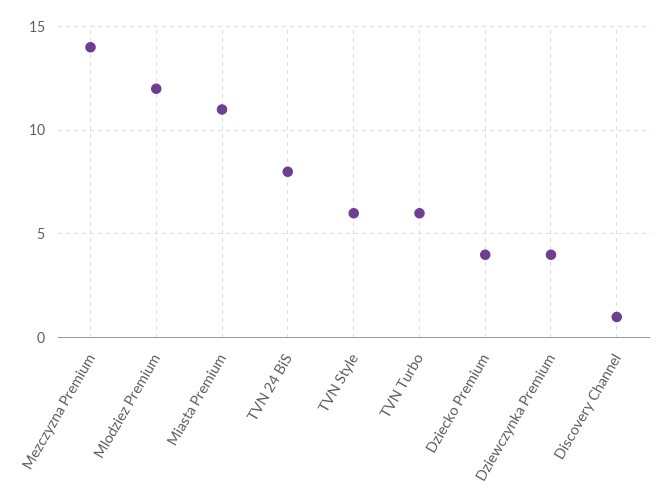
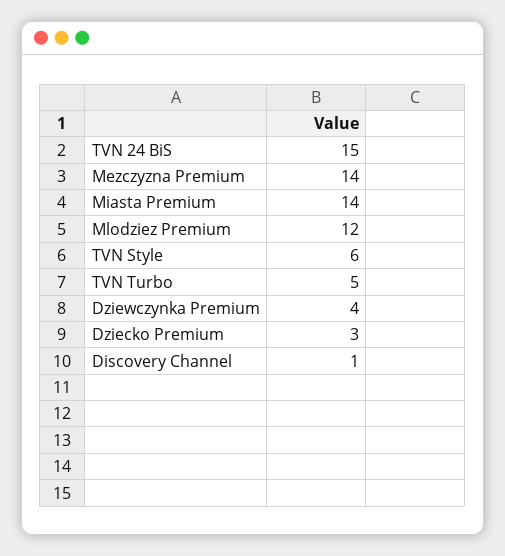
  {
    "Mezczyzna Premium": 14,
    "Mlodziez Premium": 12,
-   "Miasta Premium": 11,
+   "Miasta Premium": 14,
-   "TVN 24 BiS": 8,
+   "TVN 24 BiS": 15,
    "TVN Style": 6,
-   "TVN Turbo": 6,
+   "TVN Turbo": 5,
-   "Dziecko Premium": 4,
+   "Dziecko Premium": 3,
    "Dziewczynka Premium": 4,
    "Discovery Channel": 1
  }

